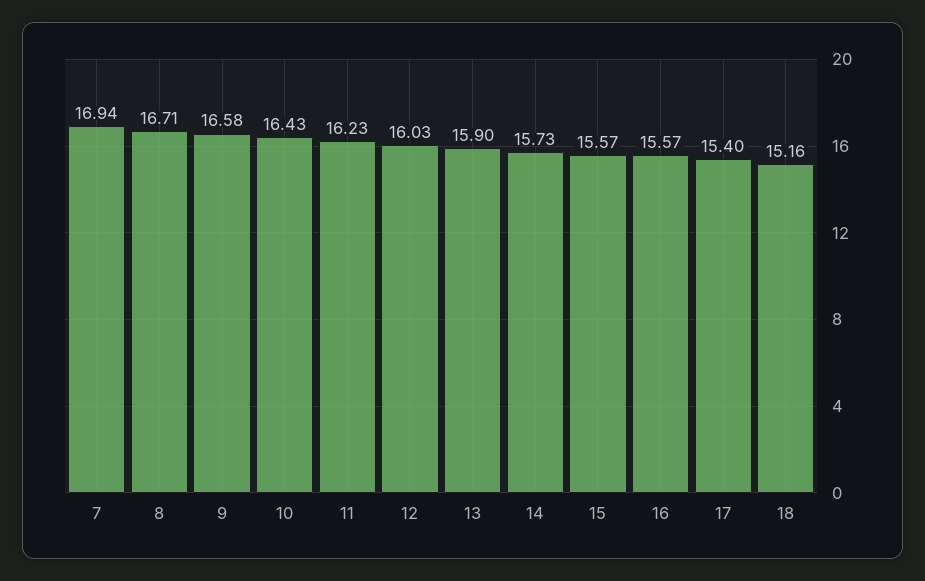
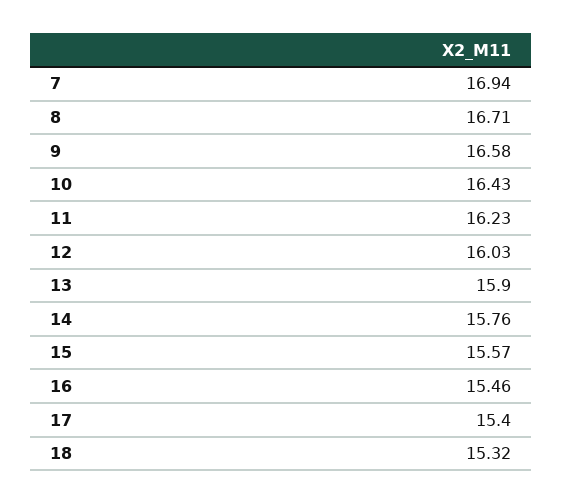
  {
    "7": 16.94,
    "8": 16.71,
    "9": 16.58,
    "10": 16.43,
    "11": 16.23,
    "12": 16.03,
    "13": 15.9,
-   "14": 15.73,
+   "14": 15.76,
    "15": 15.57,
-   "16": 15.57,
+   "16": 15.46,
    "17": 15.4,
-   "18": 15.16
+   "18": 15.32
  }

